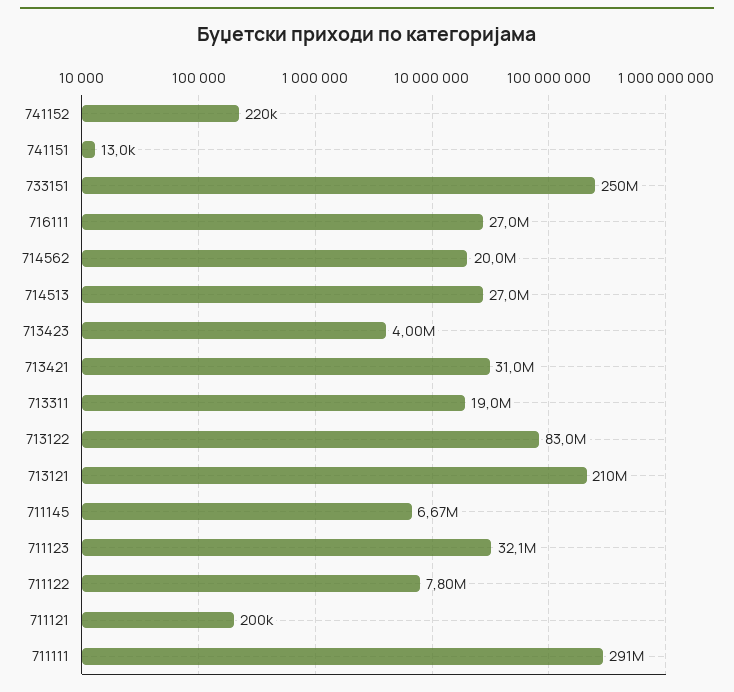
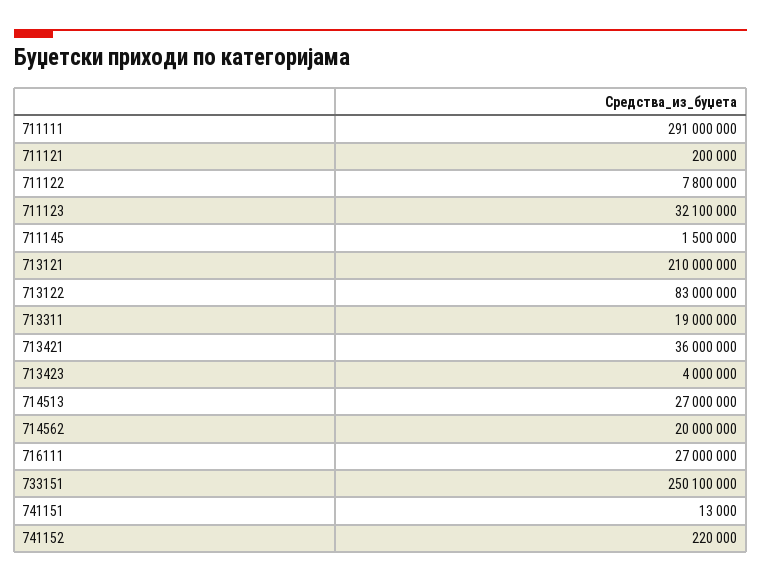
  {
    "741152": 220000,
    "741151": 13000,
    "733151": 250100000,
    "716111": 27000000,
    "714562": 20000000,
    "714513": 27000000,
    "713423": 4000000,
-   "713421": 31000000,
+   "713421": 36000000,
    "713311": 19000000,
    "713122": 83000000,
    "713121": 210000000,
-   "711145": 6670000,
+   "711145": 1500000,
    "711123": 32100000,
    "711122": 7800000,
    "711121": 200000,
    "711111": 291000000
  }

